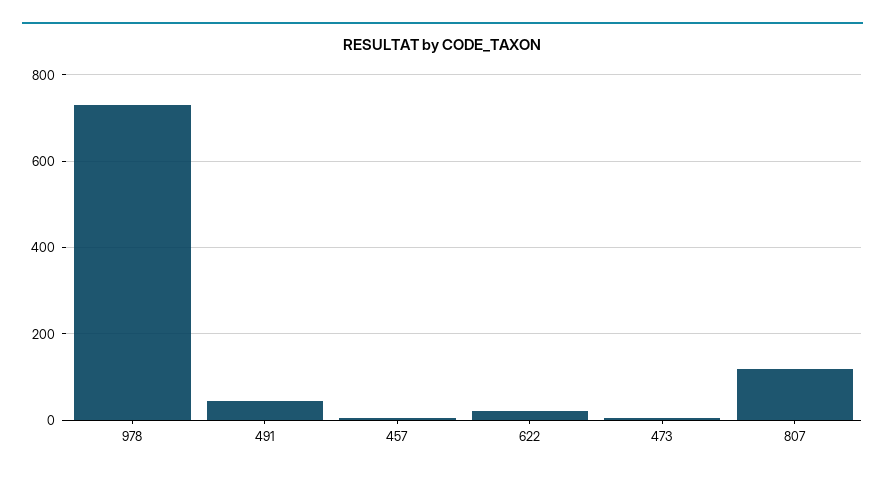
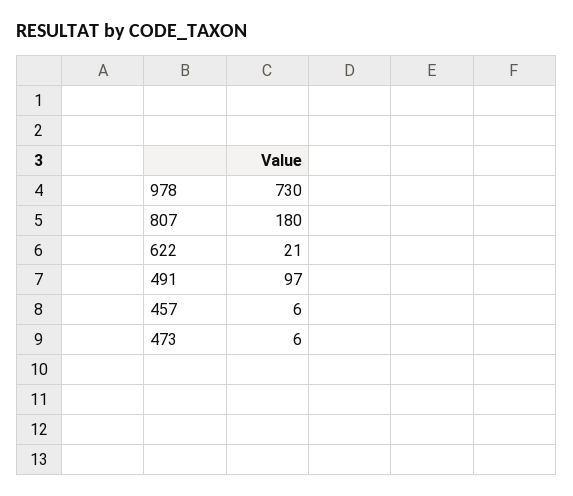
  {
    "978": 730,
-   "491": 40,
+   "491": 97,
    "457": 6,
    "622": 21,
    "473": 6,
-   "807": 120
+   "807": 180
  }

